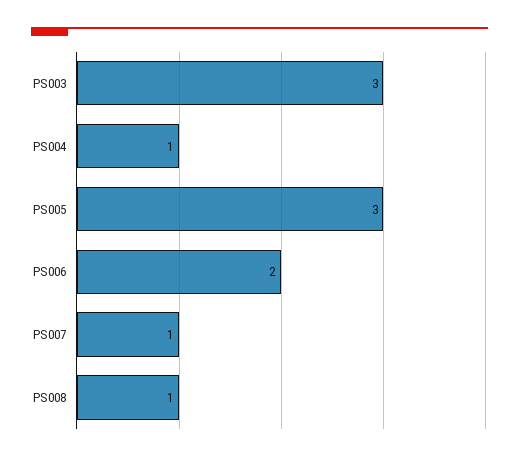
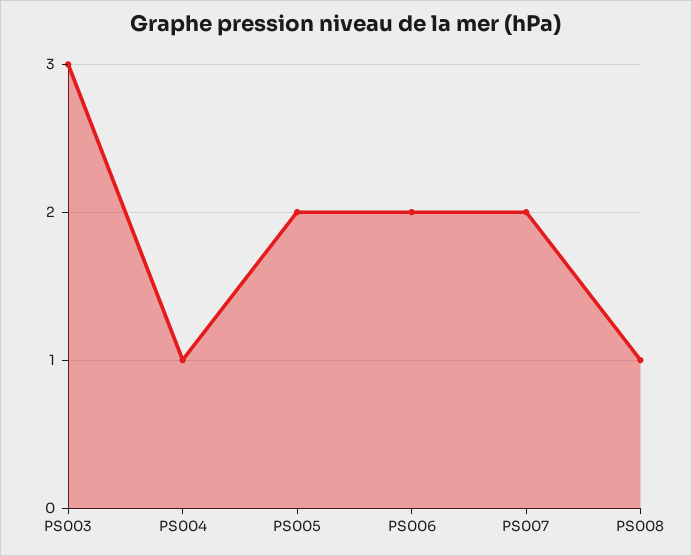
  {
    "PS003": 3,
    "PS004": 1,
-   "PS005": 3,
+   "PS005": 2,
    "PS006": 2,
-   "PS007": 1,
+   "PS007": 2,
    "PS008": 1
  }

